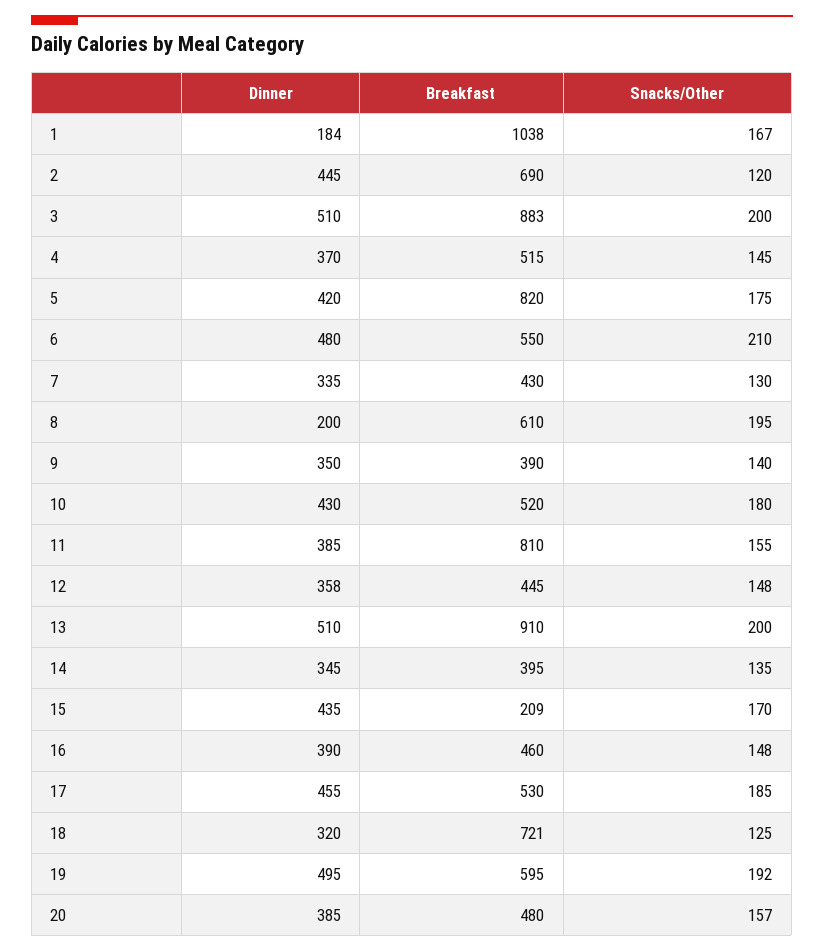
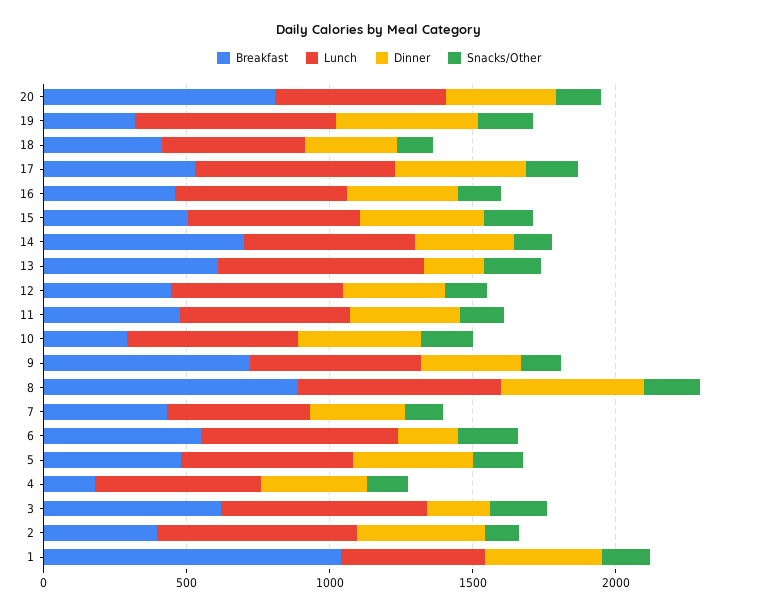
  {
    "Dinner": {
-     "1": 184,
+     "1": 400,
      "2": 445,
-     "3": 510,
+     "3": 200,
      "4": 370,
      "5": 420,
-     "6": 480,
+     "6": 200,
      "7": 335,
-     "8": 200,
+     "8": 500,
      "9": 350,
      "10": 430,
      "11": 385,
      "12": 358,
-     "13": 510,
+     "13": 200,
      "14": 345,
      "15": 435,
      "16": 390,
      "17": 455,
      "18": 320,
      "19": 495,
      "20": 385
    },
    "Breakfast": {
      "1": 1038,
-     "2": 690,
+     "2": 400,
-     "3": 883,
+     "3": 600,
-     "4": 515,
+     "4": 200,
-     "5": 820,
+     "5": 500,
      "6": 550,
      "7": 430,
-     "8": 610,
+     "8": 900,
-     "9": 390,
+     "9": 700,
-     "10": 520,
+     "10": 300,
-     "11": 810,
+     "11": 500,
      "12": 445,
-     "13": 910,
+     "13": 600,
-     "14": 395,
+     "14": 700,
-     "15": 209,
+     "15": 500,
      "16": 460,
      "17": 530,
-     "18": 721,
+     "18": 400,
-     "19": 595,
+     "19": 300,
-     "20": 480
+     "20": 800
    },
    "Snacks/Other": {
      "1": 167,
      "2": 120,
      "3": 200,
      "4": 145,
      "5": 175,
      "6": 210,
      "7": 130,
      "8": 195,
      "9": 140,
      "10": 180,
      "11": 155,
      "12": 148,
      "13": 200,
      "14": 135,
      "15": 170,
      "16": 148,
      "17": 185,
      "18": 125,
      "19": 192,
      "20": 157
-   }
+   },
+   "Lunch": {
+     "20": 600,
+     "19": 700,
+     "18": 500,
+     "17": 700,
+     "16": 600,
+     "15": 600,
+     "14": 600,
+     "13": 700,
+     "12": 600,
+     "11": 600,
+     "10": 600,
+     "9": 600,
+     "8": 700,
+     "7": 500,
+     "6": 700,
+     "5": 600,
+     "4": 600,
+     "3": 700,
+     "2": 700,
+     "1": 500
+   }
  }

